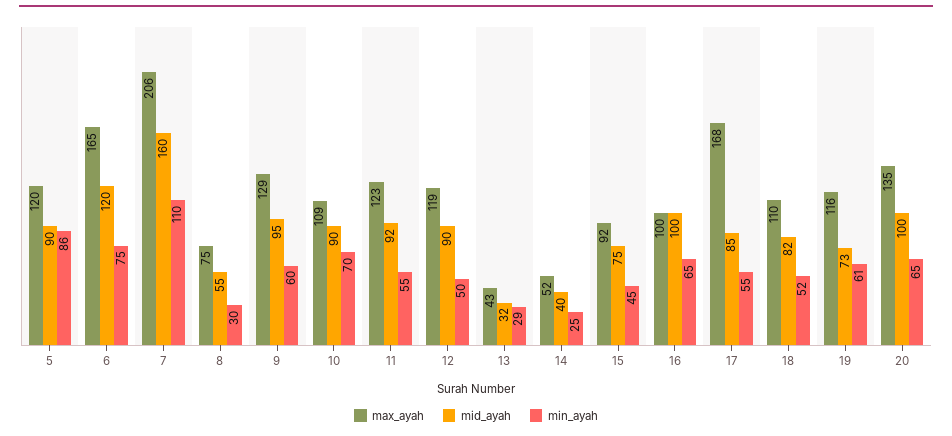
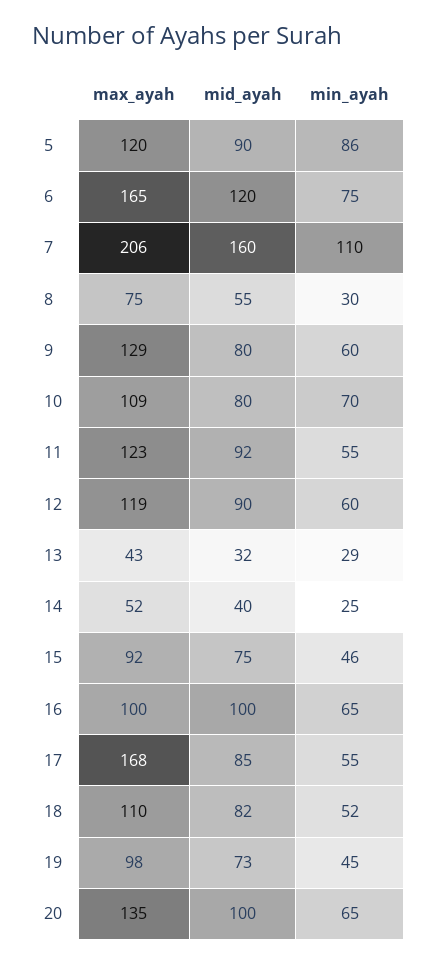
  {
    "max_ayah": {
      "5": 120,
      "6": 165,
      "7": 206,
      "8": 75,
      "9": 129,
      "10": 109,
      "11": 123,
      "12": 119,
      "13": 43,
      "14": 52,
      "15": 92,
      "16": 100,
      "17": 168,
      "18": 110,
-     "19": 116,
+     "19": 98,
      "20": 135
    },
    "mid_ayah": {
      "5": 90,
      "6": 120,
      "7": 160,
      "8": 55,
-     "9": 95,
+     "9": 80,
-     "10": 90,
+     "10": 80,
      "11": 92,
      "12": 90,
      "13": 32,
      "14": 40,
      "15": 75,
      "16": 100,
      "17": 85,
      "18": 82,
      "19": 73,
      "20": 100
    },
    "min_ayah": {
      "5": 86,
      "6": 75,
      "7": 110,
      "8": 30,
      "9": 60,
      "10": 70,
      "11": 55,
-     "12": 50,
+     "12": 60,
      "13": 29,
      "14": 25,
-     "15": 45,
+     "15": 46,
      "16": 65,
      "17": 55,
      "18": 52,
-     "19": 61,
+     "19": 45,
      "20": 65
    }
  }

